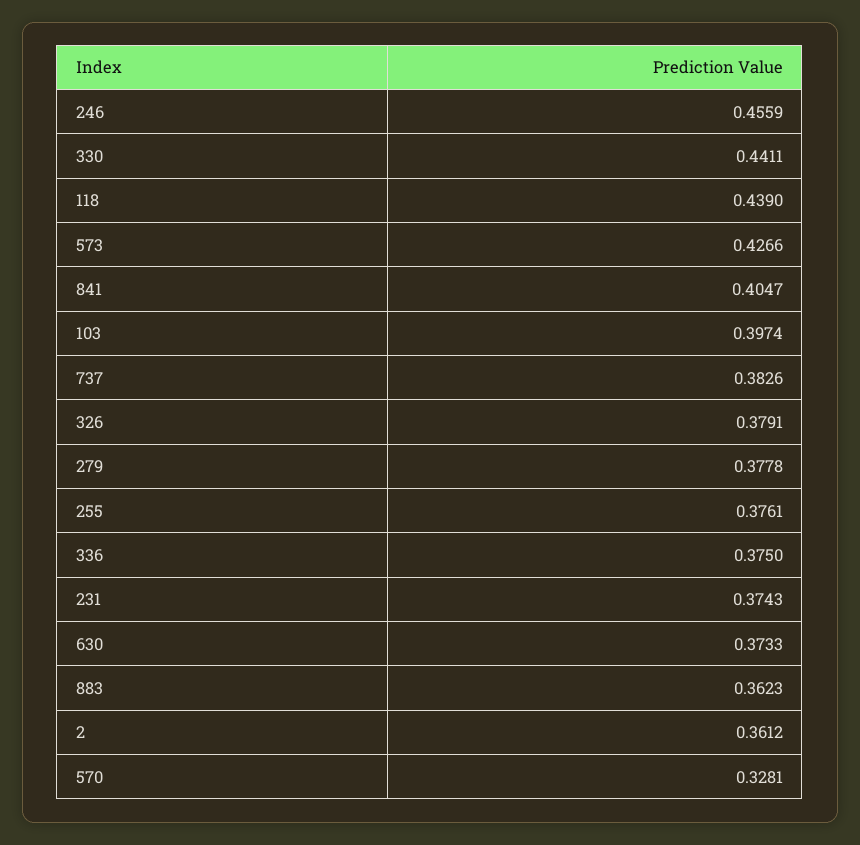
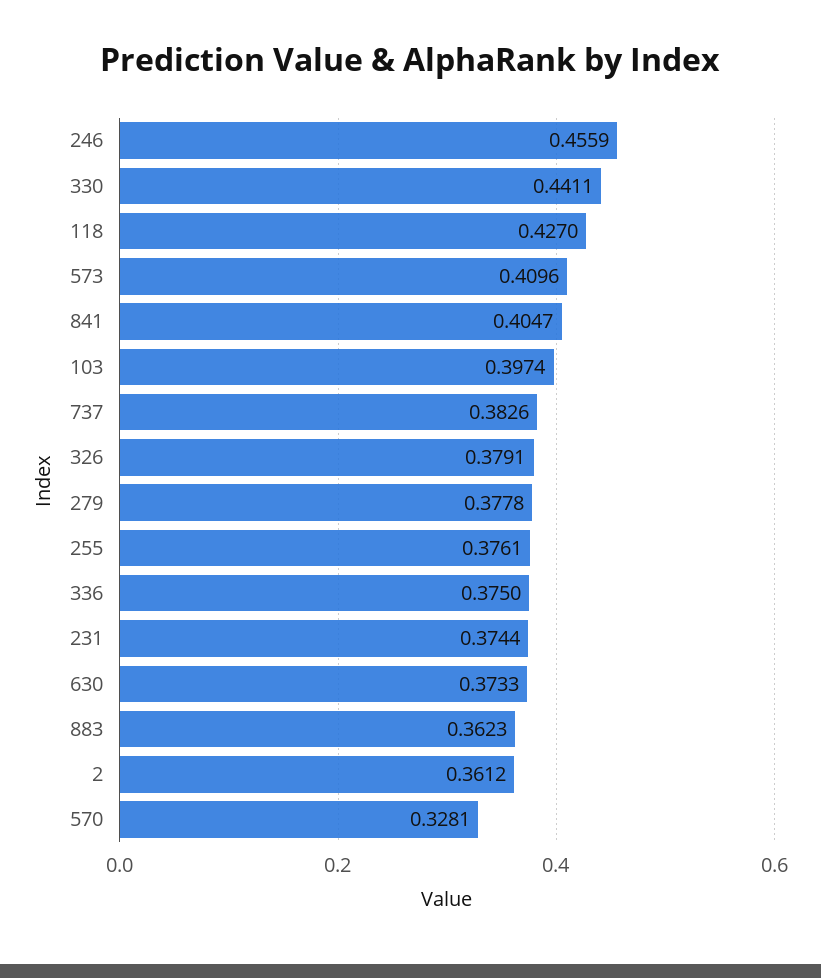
  {
    "246": 0.4559,
    "330": 0.4411,
-   "118": 0.439,
+   "118": 0.427,
-   "573": 0.4266,
+   "573": 0.4096,
    "841": 0.4047,
    "103": 0.3974,
    "737": 0.3826,
    "326": 0.3791,
    "279": 0.3778,
    "255": 0.3761,
    "336": 0.375,
-   "231": 0.3743,
+   "231": 0.3744,
    "630": 0.3733,
    "883": 0.3623,
    "2": 0.3612,
    "570": 0.3281
  }

